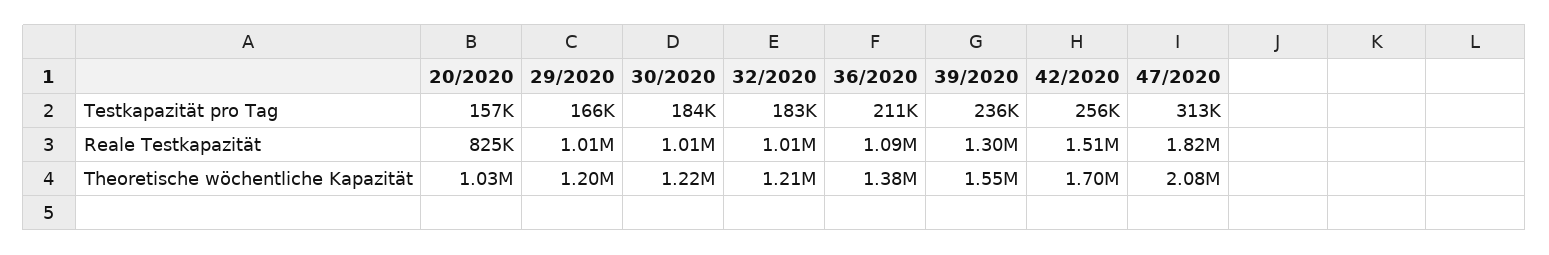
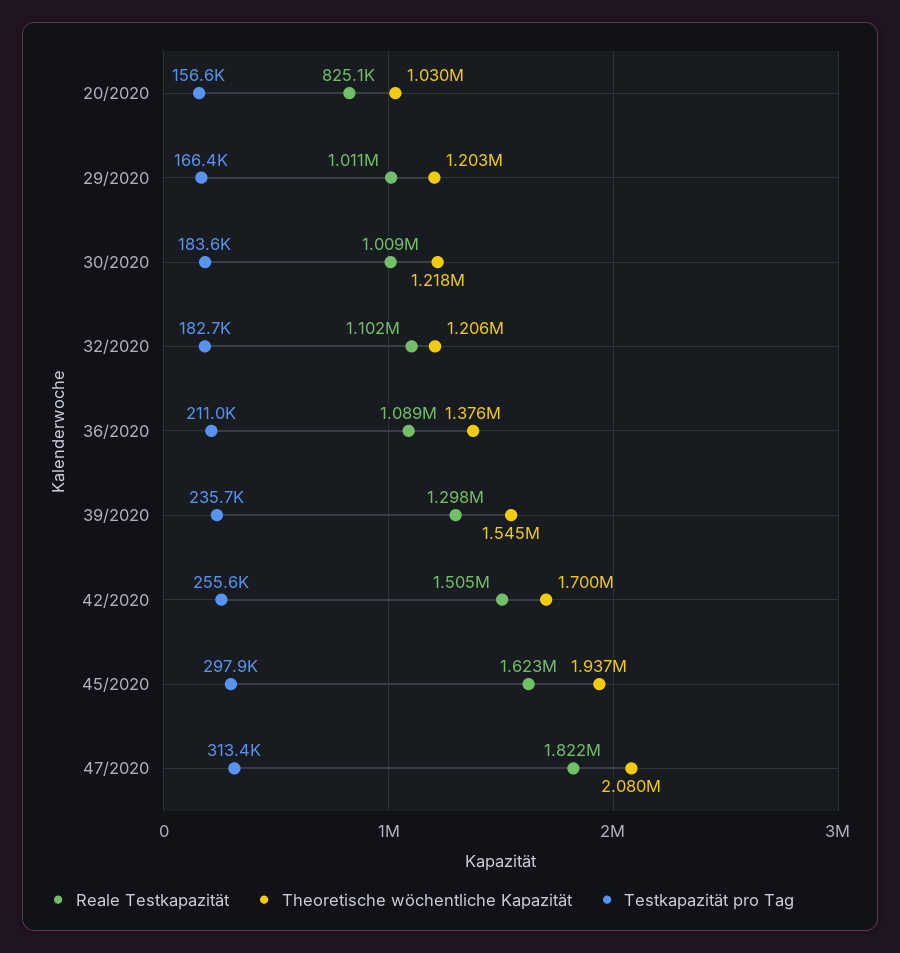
  {
    "Testkapazität pro Tag": {
      "20/2020": 156600,
      "29/2020": 166400,
      "30/2020": 183600,
      "32/2020": 182700,
      "36/2020": 211000,
      "39/2020": 235700,
      "42/2020": 255600,
-     "47/2020": 313400
+     "47/2020": 313400,
+     "45/2020": 297900
    },
    "Reale Testkapazität": {
      "20/2020": 825100,
      "29/2020": 1011000,
      "30/2020": 1009000,
-     "32/2020": 1010000,
+     "32/2020": 1102000,
      "36/2020": 1089000,
      "39/2020": 1298000,
      "42/2020": 1505000,
-     "47/2020": 1822000
+     "47/2020": 1822000,
+     "45/2020": 1623000
    },
    "Theoretische wöchentliche Kapazität": {
      "20/2020": 1030000,
      "29/2020": 1203000,
      "30/2020": 1218000,
      "32/2020": 1206000,
      "36/2020": 1376000,
      "39/2020": 1545000,
      "42/2020": 1700000,
-     "47/2020": 2080000
+     "47/2020": 2080000,
+     "45/2020": 1937000
    }
  }

